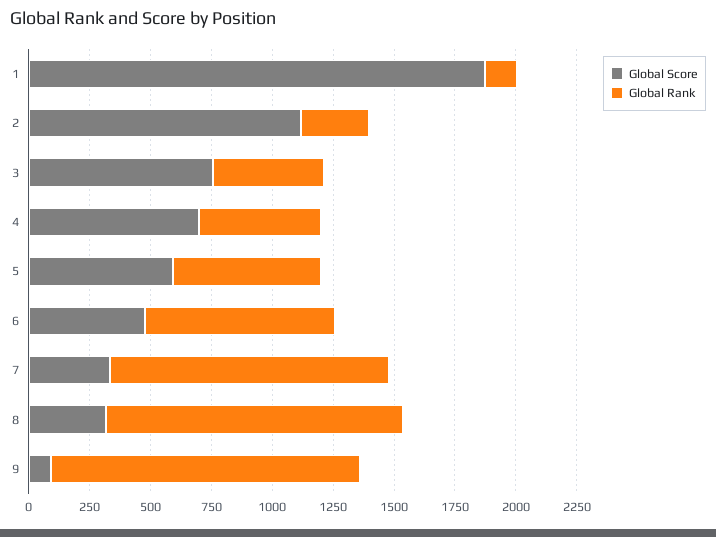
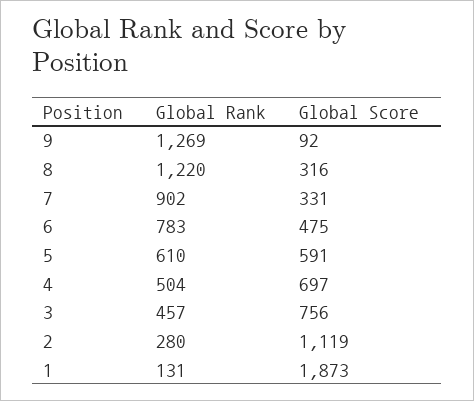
  {
    "Global Score": {
      "1": 1873,
      "2": 1119,
      "3": 756,
      "4": 697,
      "5": 591,
      "6": 475,
      "7": 331,
      "8": 316,
      "9": 92
    },
    "Global Rank": {
      "1": 131,
      "2": 280,
      "3": 457,
      "4": 504,
      "5": 610,
      "6": 783,
-     "7": 1150,
+     "7": 902,
      "8": 1220,
      "9": 1269
    }
  }

